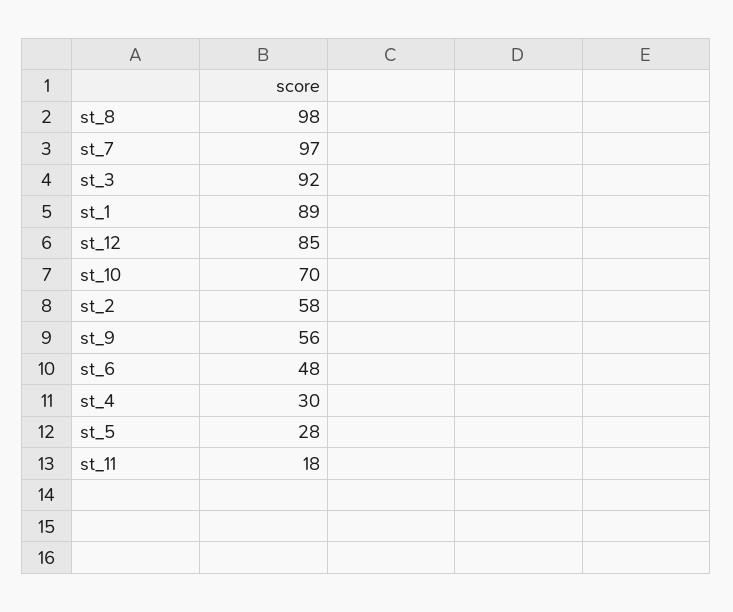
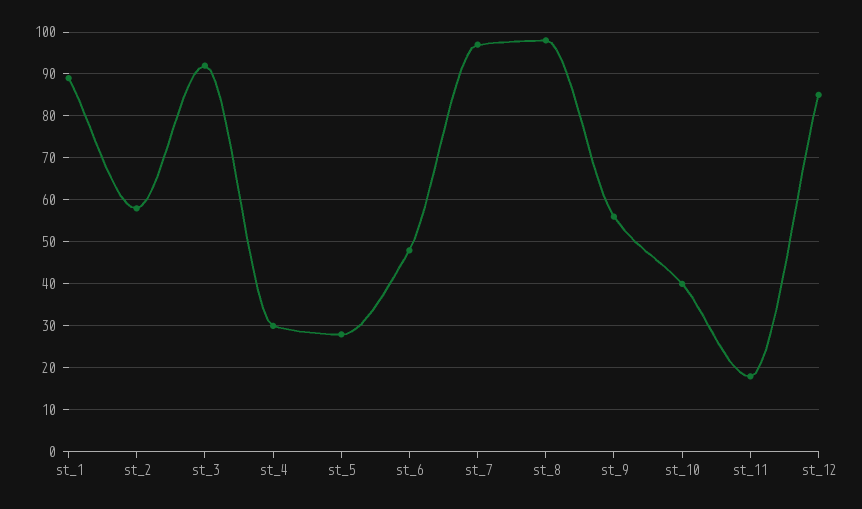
  {
    "st_8": 98,
    "st_7": 97,
    "st_3": 92,
    "st_1": 89,
    "st_12": 85,
-   "st_10": 70,
+   "st_10": 40,
    "st_2": 58,
    "st_9": 56,
    "st_6": 48,
    "st_4": 30,
    "st_5": 28,
    "st_11": 18
  }

